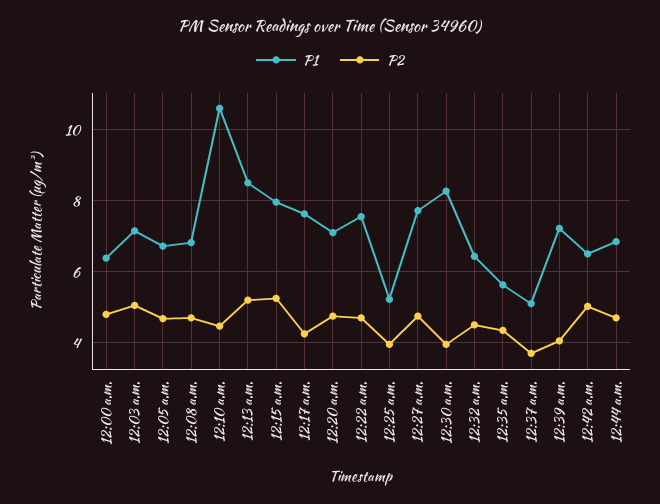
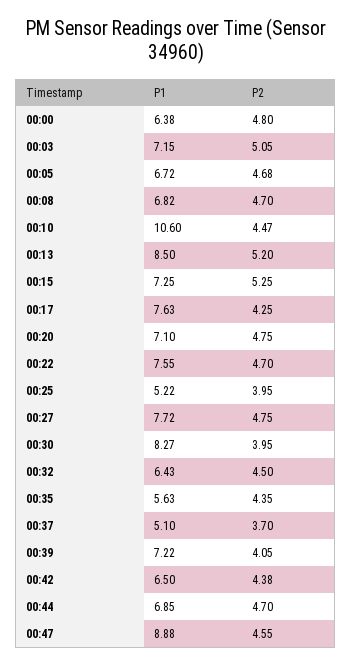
  {
    "P1": {
      "12:00 a.m.": 6.38,
      "12:03 a.m.": 7.15,
      "12:05 a.m.": 6.72,
      "12:08 a.m.": 6.82,
      "12:10 a.m.": 10.6,
      "12:13 a.m.": 8.5,
-     "12:15 a.m.": 8,
+     "12:15 a.m.": 7.25,
      "12:17 a.m.": 7.63,
      "12:20 a.m.": 7.1,
      "12:22 a.m.": 7.55,
      "12:25 a.m.": 5.22,
      "12:27 a.m.": 7.72,
      "12:30 a.m.": 8.27,
      "12:32 a.m.": 6.43,
      "12:35 a.m.": 5.63,
      "12:37 a.m.": 5.1,
      "12:39 a.m.": 7.22,
      "12:42 a.m.": 6.5,
-     "12:44 a.m.": 6.85
+     "12:44 a.m.": 6.85,
+     "00:47": 8.88
    },
    "P2": {
      "12:00 a.m.": 4.8,
      "12:03 a.m.": 5.05,
      "12:05 a.m.": 4.68,
      "12:08 a.m.": 4.7,
      "12:10 a.m.": 4.47,
      "12:13 a.m.": 5.2,
      "12:15 a.m.": 5.25,
      "12:17 a.m.": 4.25,
      "12:20 a.m.": 4.75,
      "12:22 a.m.": 4.7,
      "12:25 a.m.": 3.95,
      "12:27 a.m.": 4.75,
      "12:30 a.m.": 3.95,
      "12:32 a.m.": 4.5,
      "12:35 a.m.": 4.35,
      "12:37 a.m.": 3.7,
      "12:39 a.m.": 4.05,
-     "12:42 a.m.": 5,
+     "12:42 a.m.": 4.38,
-     "12:44 a.m.": 4.7
+     "12:44 a.m.": 4.7,
+     "00:47": 4.55
    }
  }

